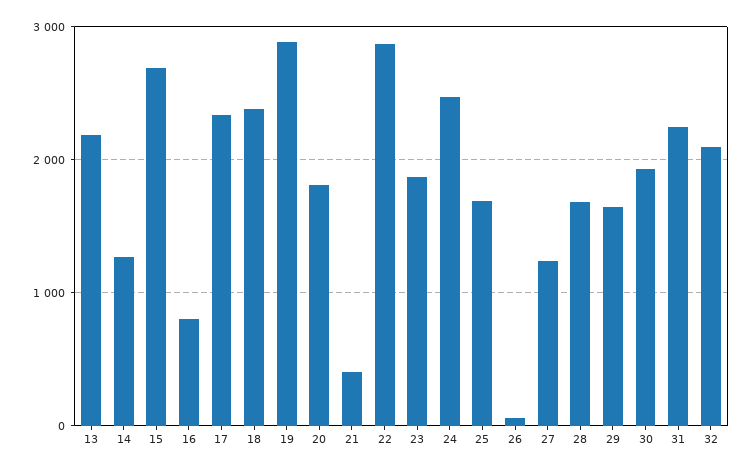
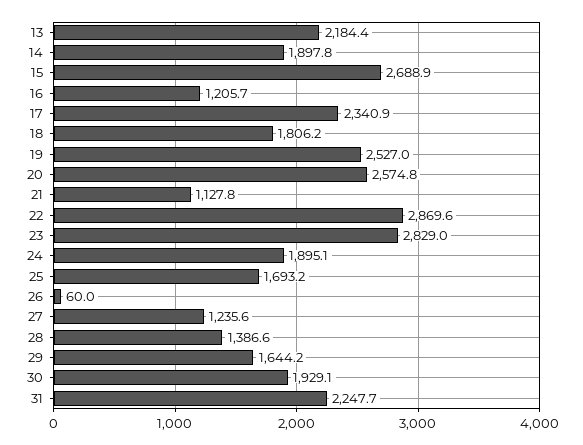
  {
    "13": 2184.4,
-   "14": 1300,
+   "14": 1897.8,
    "15": 2688.9,
-   "16": 800,
+   "16": 1205.7,
    "17": 2340.9,
-   "18": 2400,
+   "18": 1806.2,
-   "19": 2900,
+   "19": 2527,
-   "20": 1800,
+   "20": 2574.8,
-   "21": 400,
+   "21": 1127.8,
    "22": 2869.6,
-   "23": 1900,
+   "23": 2829,
-   "24": 2500,
+   "24": 1895.1,
    "25": 1693.2,
    "26": 60,
    "27": 1235.6,
-   "28": 1700,
+   "28": 1386.6,
    "29": 1644.2,
    "30": 1929.1,
-   "31": 2247.7,
+   "31": 2247.7
-   "32": 2100
  }

